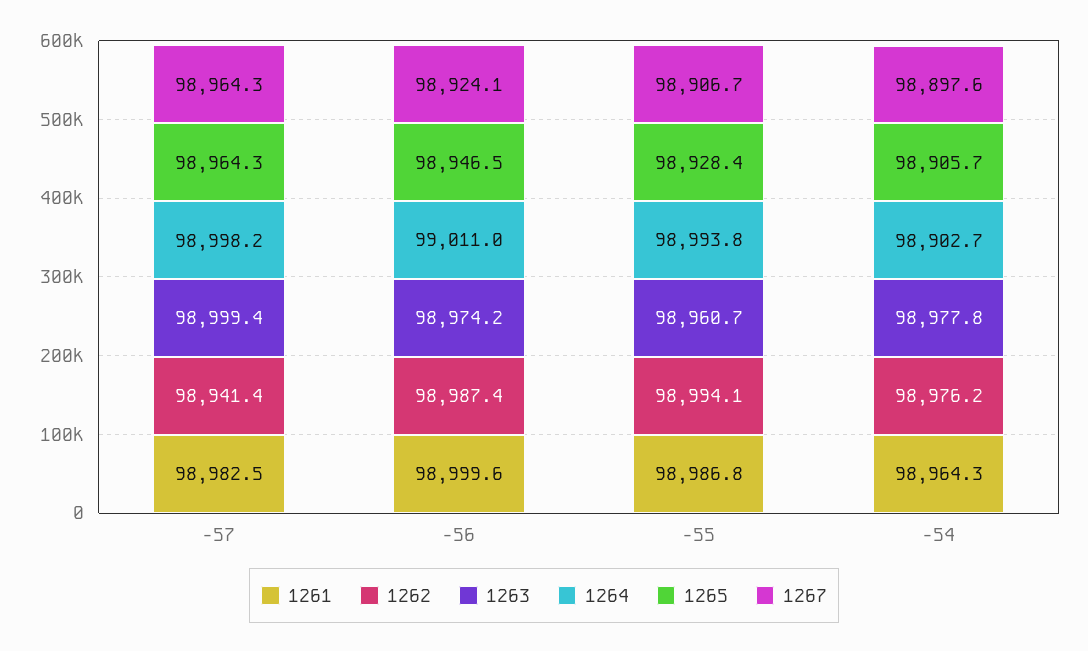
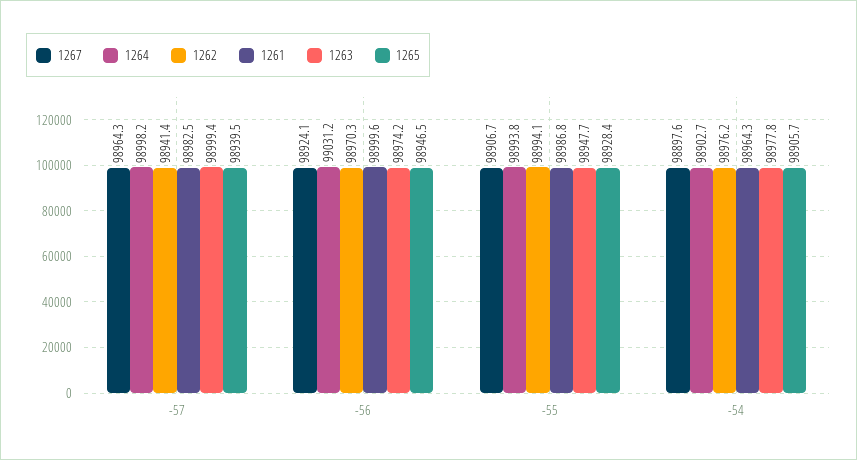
  {
    "1261": {
      "-57": 98982.5,
      "-56": 98999.6,
      "-55": 98986.8,
      "-54": 98964.3
    },
    "1262": {
      "-57": 98941.4,
-     "-56": 98987.4,
+     "-56": 98970.3,
      "-55": 98994.1,
      "-54": 98976.2
    },
    "1263": {
      "-57": 98999.4,
      "-56": 98974.2,
-     "-55": 98960.7,
+     "-55": 98947.7,
      "-54": 98977.8
    },
    "1264": {
      "-57": 98998.2,
-     "-56": 99011,
+     "-56": 99031.2,
      "-55": 98993.8,
      "-54": 98902.7
    },
    "1265": {
-     "-57": 98964.3,
+     "-57": 98939.5,
      "-56": 98946.5,
      "-55": 98928.4,
      "-54": 98905.7
    },
    "1267": {
      "-57": 98964.3,
      "-56": 98924.1,
      "-55": 98906.7,
      "-54": 98897.6
    }
  }

